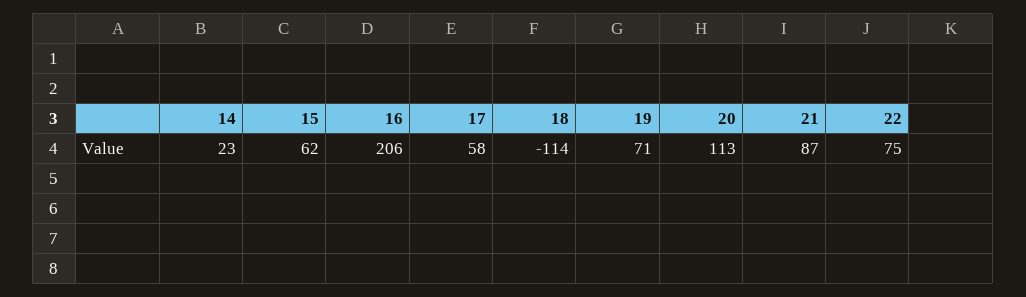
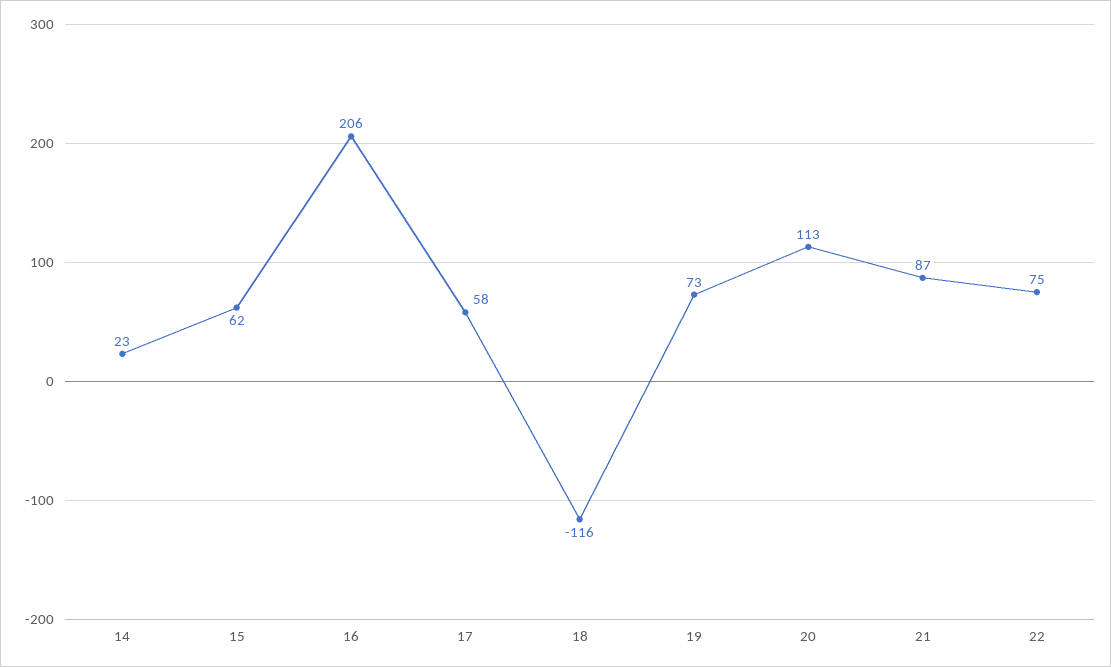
  {
    "14": 23,
    "15": 62,
    "16": 206,
    "17": 58,
-   "18": -114,
+   "18": -116,
-   "19": 71,
+   "19": 73,
    "20": 113,
    "21": 87,
    "22": 75
  }

